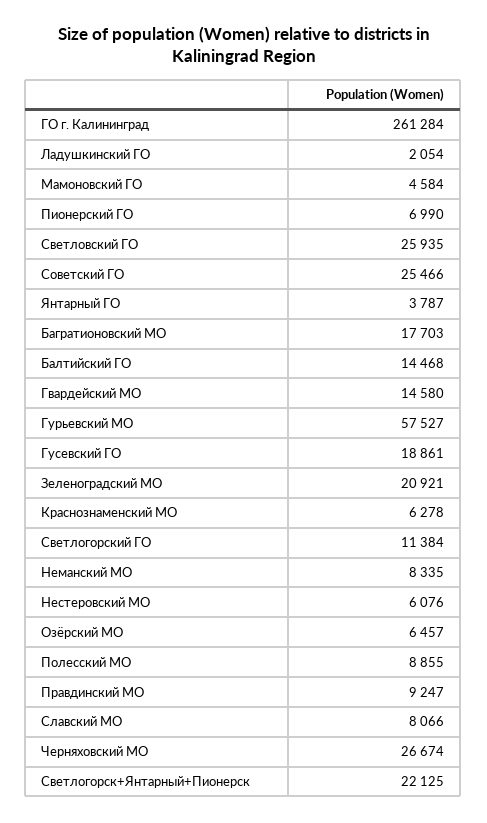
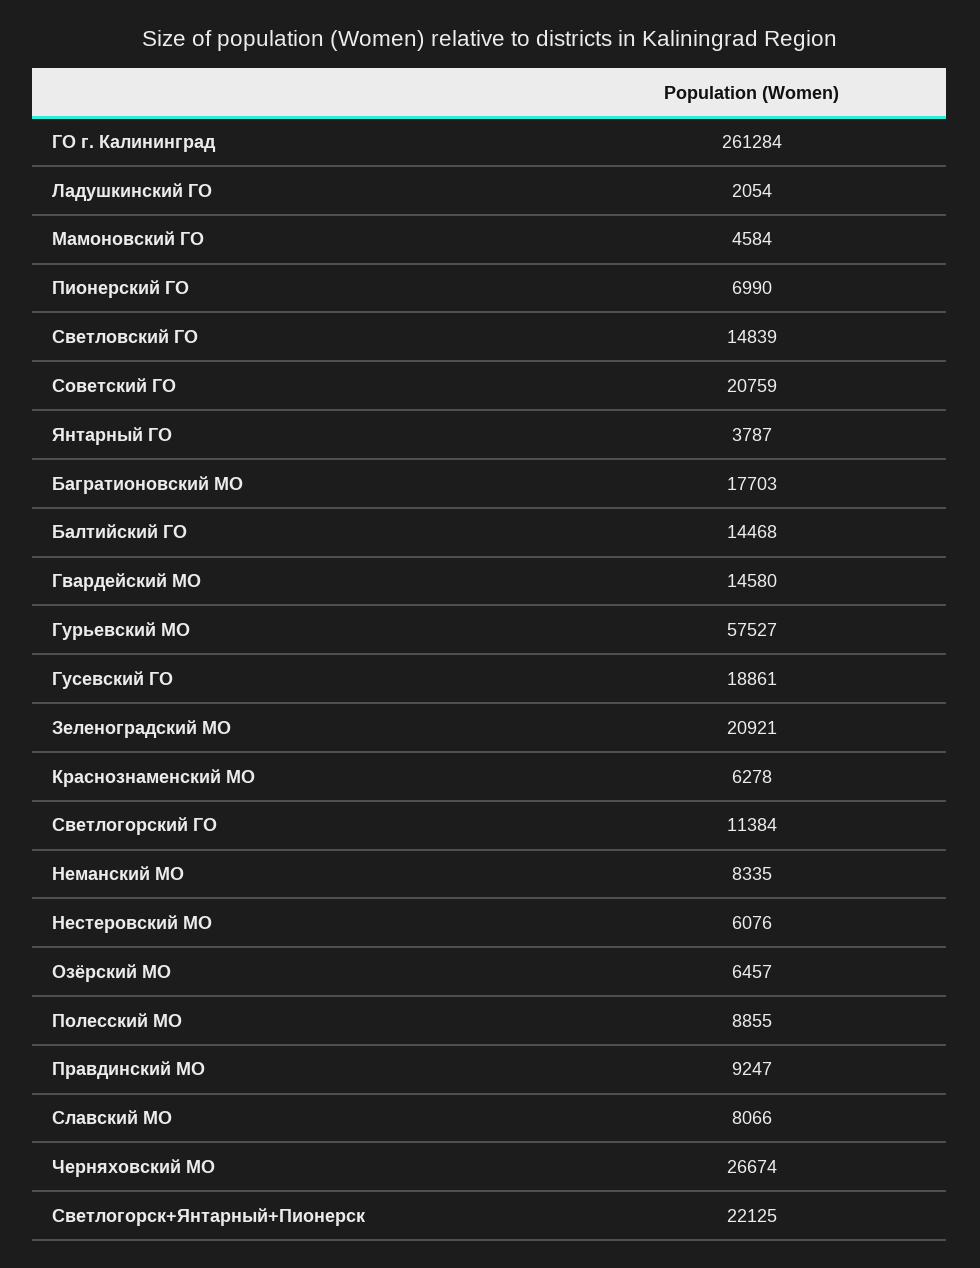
  {
    "ГО г. Калининград": 261284,
    "Ладушкинский ГО": 2054,
    "Мамоновский ГО": 4584,
    "Пионерский ГО": 6990,
-   "Светловский ГО": 25935,
+   "Светловский ГО": 14839,
-   "Советский ГО": 25466,
+   "Советский ГО": 20759,
    "Янтарный ГО": 3787,
    "Багратионовский МО": 17703,
    "Балтийский ГО": 14468,
    "Гвардейский МО": 14580,
    "Гурьевский МО": 57527,
    "Гусевский ГО": 18861,
    "Зеленоградский МО": 20921,
    "Краснознаменский МО": 6278,
    "Светлогорский ГО": 11384,
    "Неманский МО": 8335,
    "Нестеровский МО": 6076,
    "Озёрский МО": 6457,
    "Полесский МО": 8855,
    "Правдинский МО": 9247,
    "Славский МО": 8066,
    "Черняховский МО": 26674,
    "Светлогорск+Янтарный+Пионерск": 22125
  }

